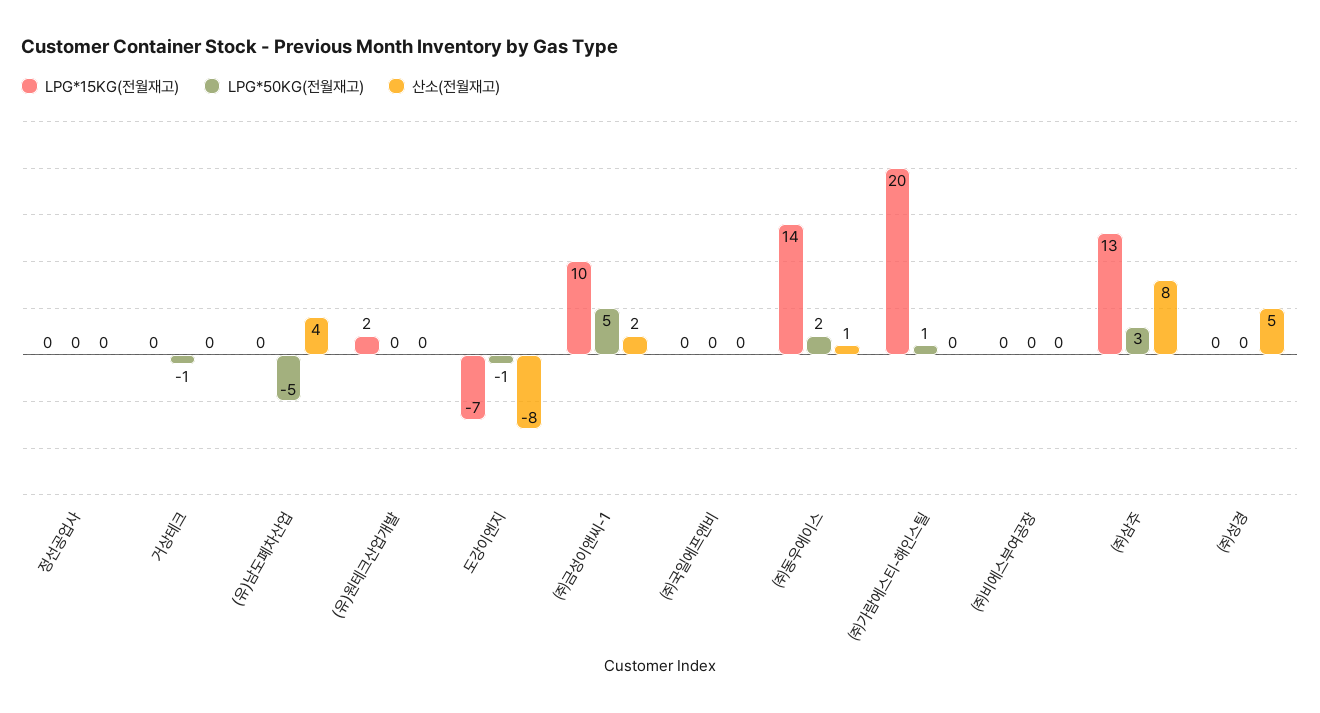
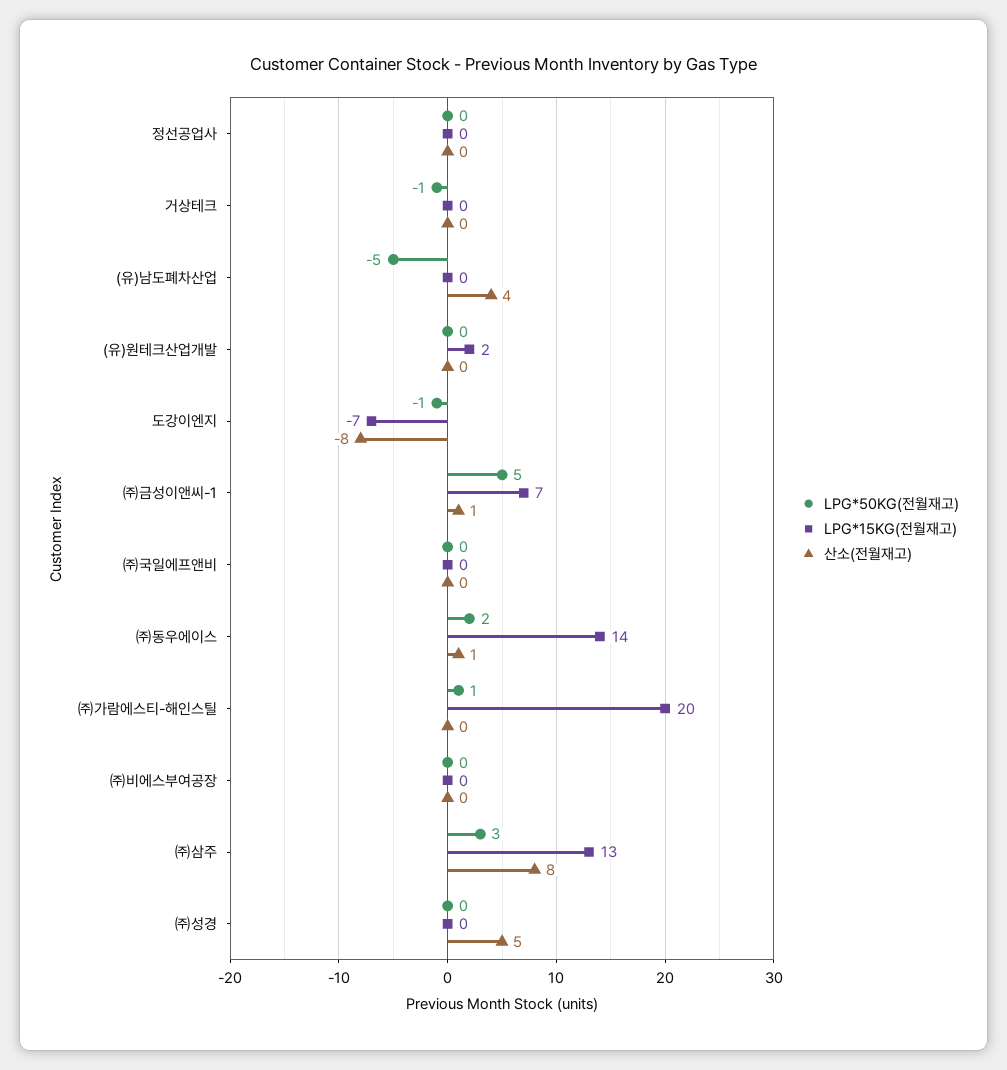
  {
    "LPG*15KG(전월재고)": {
      "정선공업사": 0,
      "거상테크": 0,
      "(유)남도폐차산업": 0,
      "(유)원테크산업개발": 2,
      "도강이엔지": -7,
-     "㈜금성이앤씨-1": 10,
+     "㈜금성이앤씨-1": 7,
      "㈜국일에프앤비": 0,
      "㈜동우에이스": 14,
      "㈜가람에스티-해인스틸": 20,
      "㈜비에스부여공장": 0,
      "㈜삼주": 13,
      "㈜성경": 0
    },
    "LPG*50KG(전월재고)": {
      "정선공업사": 0,
      "거상테크": -1,
      "(유)남도폐차산업": -5,
      "(유)원테크산업개발": 0,
      "도강이엔지": -1,
      "㈜금성이앤씨-1": 5,
      "㈜국일에프앤비": 0,
      "㈜동우에이스": 2,
      "㈜가람에스티-해인스틸": 1,
      "㈜비에스부여공장": 0,
      "㈜삼주": 3,
      "㈜성경": 0
    },
    "산소(전월재고)": {
      "정선공업사": 0,
      "거상테크": 0,
      "(유)남도폐차산업": 4,
      "(유)원테크산업개발": 0,
      "도강이엔지": -8,
-     "㈜금성이앤씨-1": 2,
+     "㈜금성이앤씨-1": 1,
      "㈜국일에프앤비": 0,
      "㈜동우에이스": 1,
      "㈜가람에스티-해인스틸": 0,
      "㈜비에스부여공장": 0,
      "㈜삼주": 8,
      "㈜성경": 5
    }
  }

